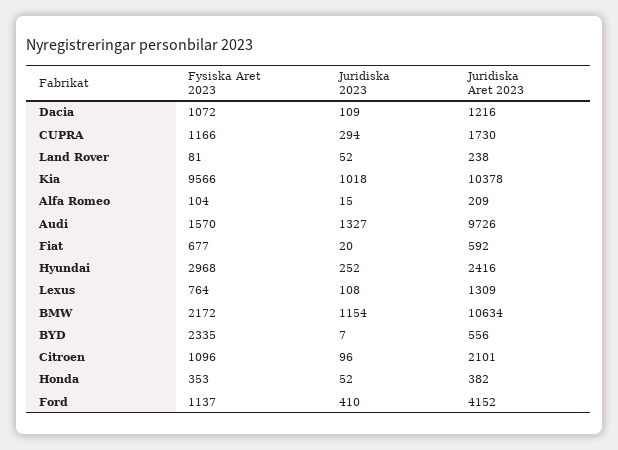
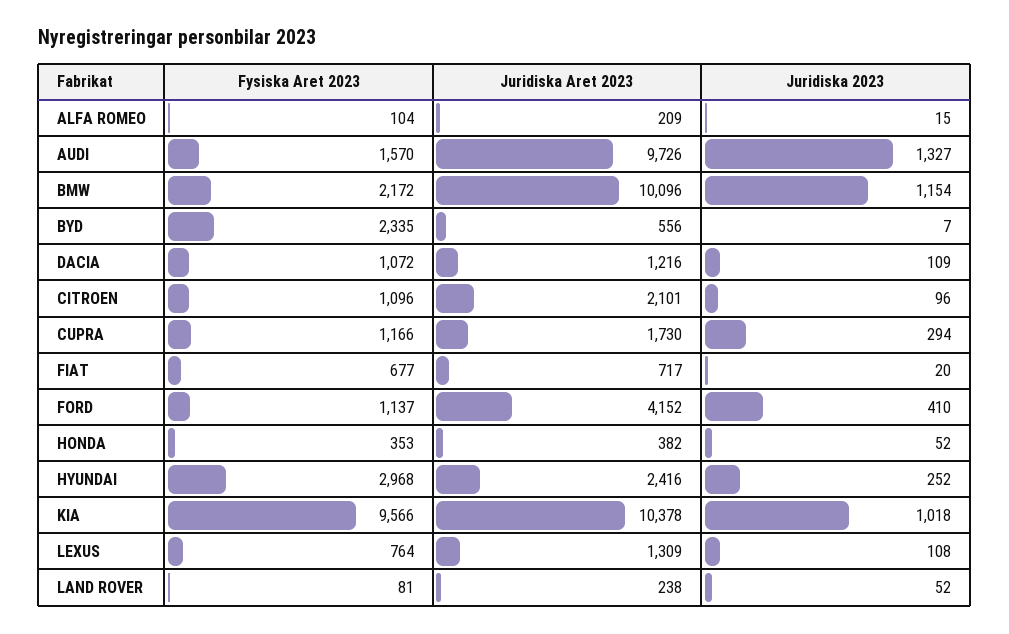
  {
    "Fysiska Aret 2023": {
      "Dacia": 1072,
      "CUPRA": 1166,
      "Land Rover": 81,
      "Kia": 9566,
      "Alfa Romeo": 104,
      "Audi": 1570,
      "Fiat": 677,
      "Hyundai": 2968,
      "Lexus": 764,
      "BMW": 2172,
      "BYD": 2335,
      "Citroen": 1096,
      "Honda": 353,
      "Ford": 1137
    },
    "Juridiska 2023": {
      "Dacia": 109,
      "CUPRA": 294,
      "Land Rover": 52,
      "Kia": 1018,
      "Alfa Romeo": 15,
      "Audi": 1327,
      "Fiat": 20,
      "Hyundai": 252,
      "Lexus": 108,
      "BMW": 1154,
      "BYD": 7,
      "Citroen": 96,
      "Honda": 52,
      "Ford": 410
    },
    "Juridiska Aret 2023": {
      "Dacia": 1216,
      "CUPRA": 1730,
      "Land Rover": 238,
      "Kia": 10378,
      "Alfa Romeo": 209,
      "Audi": 9726,
-     "Fiat": 592,
+     "Fiat": 717,
      "Hyundai": 2416,
      "Lexus": 1309,
-     "BMW": 10634,
+     "BMW": 10096,
      "BYD": 556,
      "Citroen": 2101,
      "Honda": 382,
      "Ford": 4152
    }
  }

